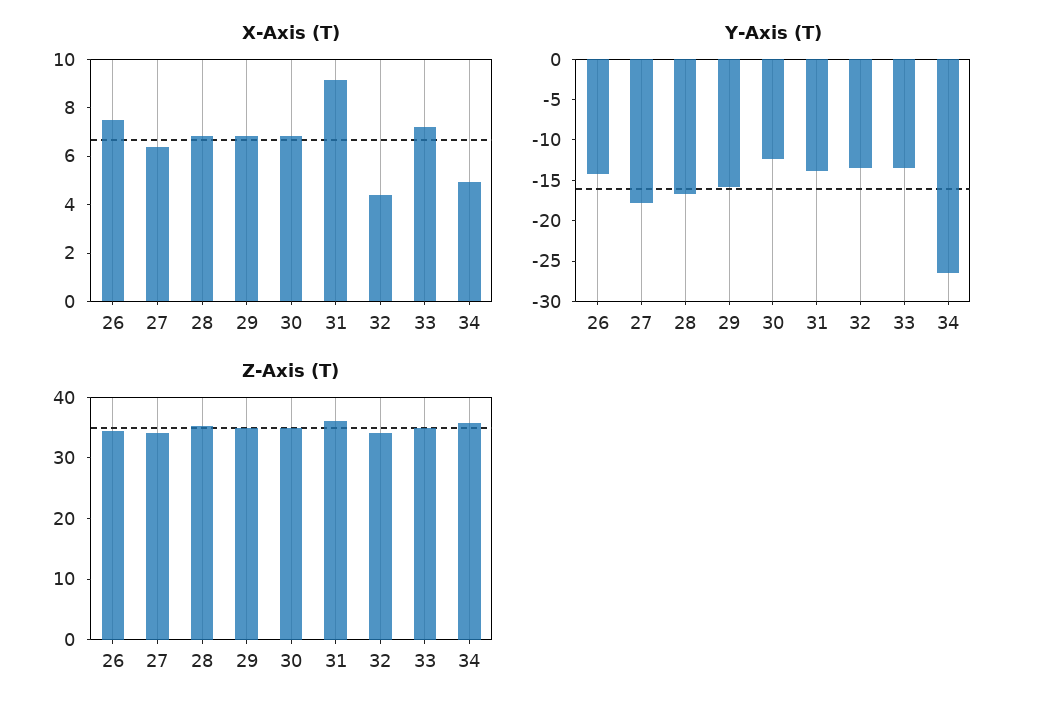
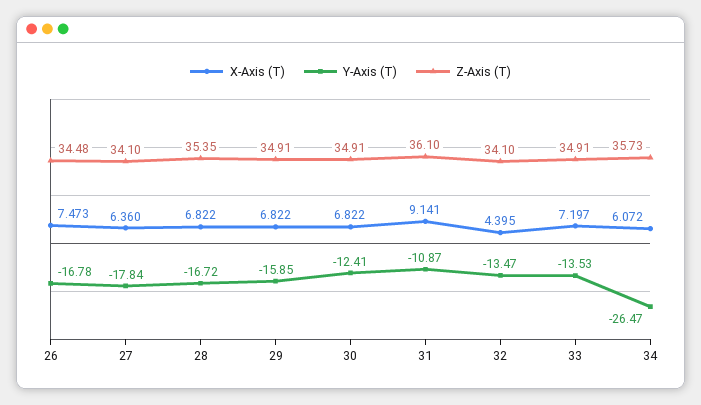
  {
    "X-Axis (T)": {
      "26": 7.473,
      "27": 6.36,
      "28": 6.822,
      "29": 6.822,
      "30": 6.822,
      "31": 9.141,
      "32": 4.395,
      "33": 7.197,
-     "34": 5
+     "34": 6.072
    },
    "Y-Axis (T)": {
-     "26": -14,
+     "26": -16.78,
      "27": -17.84,
      "28": -16.72,
      "29": -15.85,
      "30": -12.41,
-     "31": -14,
+     "31": -10.87,
      "32": -13.47,
      "33": -13.53,
      "34": -26.47
    },
    "Z-Axis (T)": {
      "26": 34.48,
      "27": 34.1,
      "28": 35.35,
      "29": 34.91,
      "30": 34.91,
      "31": 36.1,
      "32": 34.1,
      "33": 34.91,
      "34": 35.73
    }
  }

